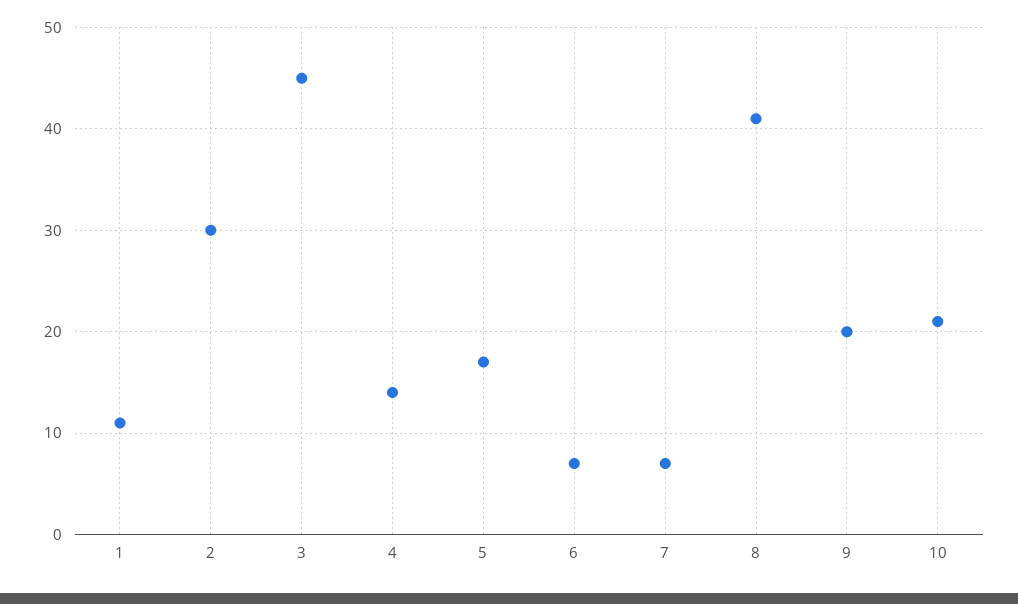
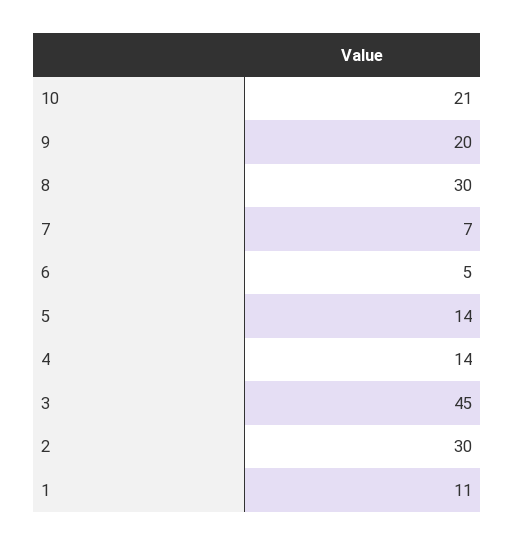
  {
    "1": 11,
    "2": 30,
    "3": 45,
    "4": 14,
-   "5": 17,
+   "5": 14,
-   "6": 7,
+   "6": 5,
    "7": 7,
-   "8": 41,
+   "8": 30,
    "9": 20,
    "10": 21
  }

